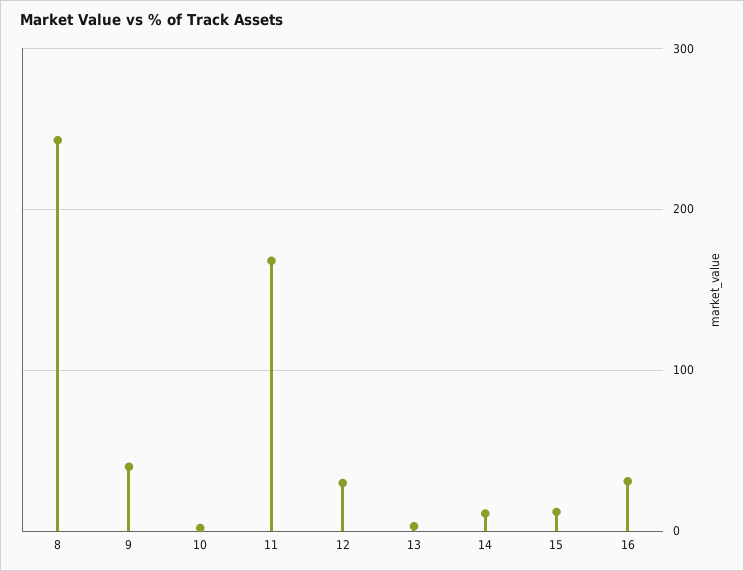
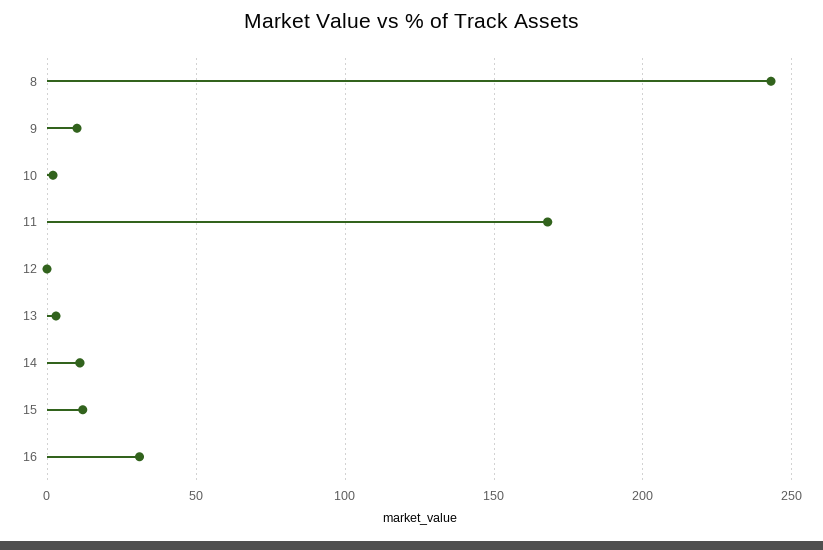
  {
    "8": 245,
-   "9": 40,
+   "9": 10,
    "10": 0,
    "11": 170,
-   "12": 30,
+   "12": 0,
    "13": 5,
    "14": 10,
    "15": 10,
    "16": 30
  }

